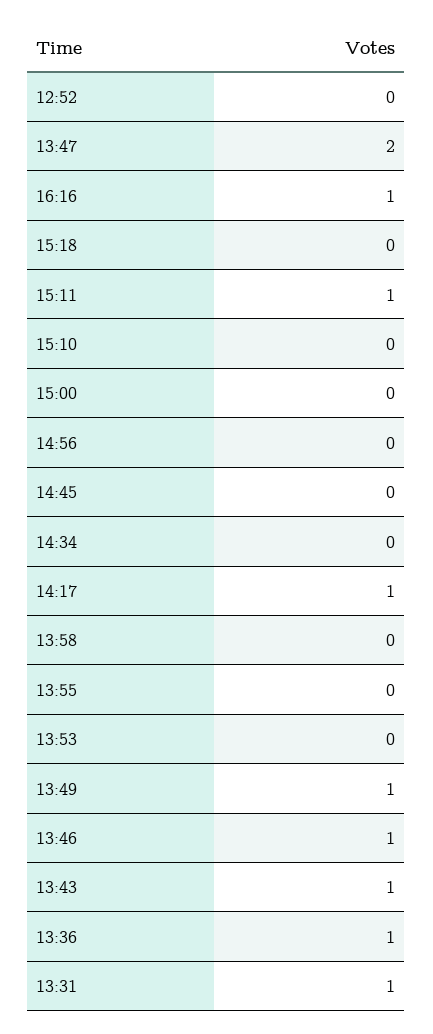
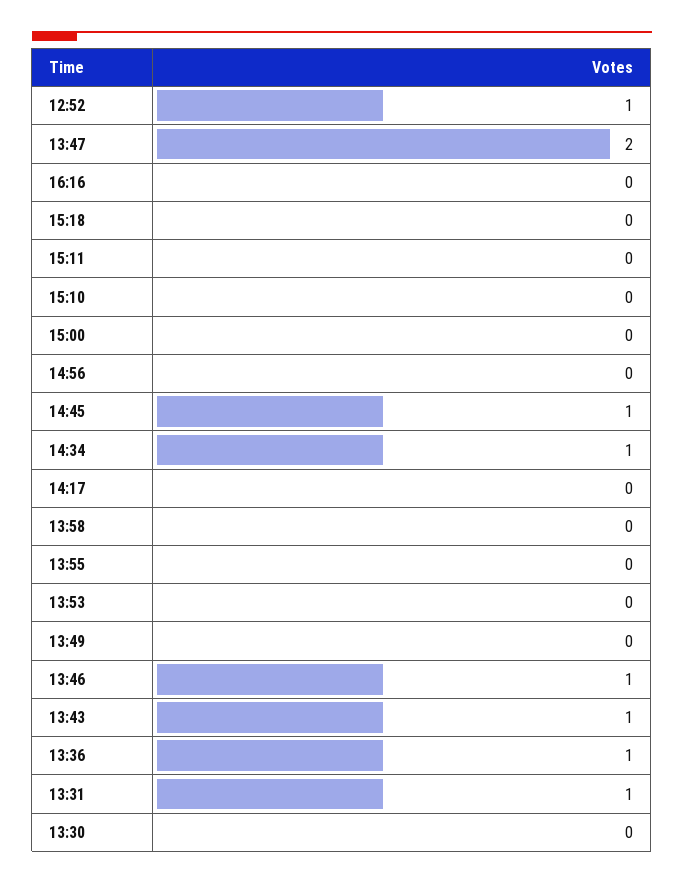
  {
-   "12:52": 0,
+   "12:52": 1,
    "13:47": 2,
-   "16:16": 1,
+   "16:16": 0,
    "15:18": 0,
-   "15:11": 1,
+   "15:11": 0,
    "15:10": 0,
    "15:00": 0,
    "14:56": 0,
-   "14:45": 0,
+   "14:45": 1,
-   "14:34": 0,
+   "14:34": 1,
-   "14:17": 1,
+   "14:17": 0,
    "13:58": 0,
    "13:55": 0,
    "13:53": 0,
-   "13:49": 1,
+   "13:49": 0,
    "13:46": 1,
    "13:43": 1,
    "13:36": 1,
-   "13:31": 1
+   "13:31": 1,
+   "13:30": 0
  }

